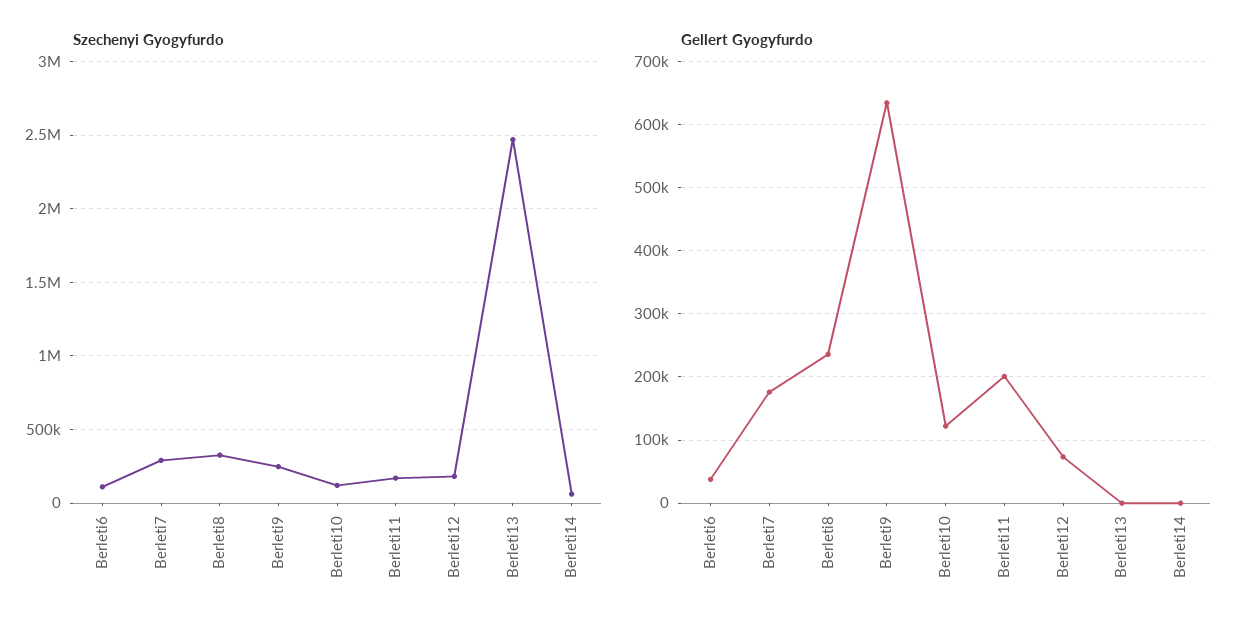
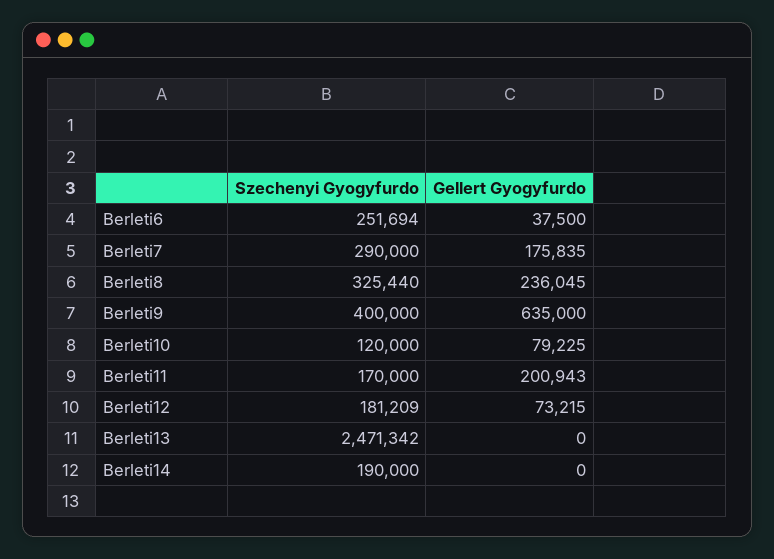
  {
    "Szechenyi Gyogyfurdo": {
-     "Berleti6": 100000,
+     "Berleti6": 251694,
      "Berleti7": 290000,
      "Berleti8": 325440,
-     "Berleti9": 250000,
+     "Berleti9": 400000,
      "Berleti10": 120000,
      "Berleti11": 170000,
      "Berleti12": 181209,
      "Berleti13": 2471342,
-     "Berleti14": 50000
+     "Berleti14": 190000
    },
    "Gellert Gyogyfurdo": {
      "Berleti6": 37500,
      "Berleti7": 175835,
      "Berleti8": 236045,
      "Berleti9": 635000,
-     "Berleti10": 120000,
+     "Berleti10": 79225,
      "Berleti11": 200943,
      "Berleti12": 73215,
      "Berleti13": 0,
      "Berleti14": 0
    }
  }

